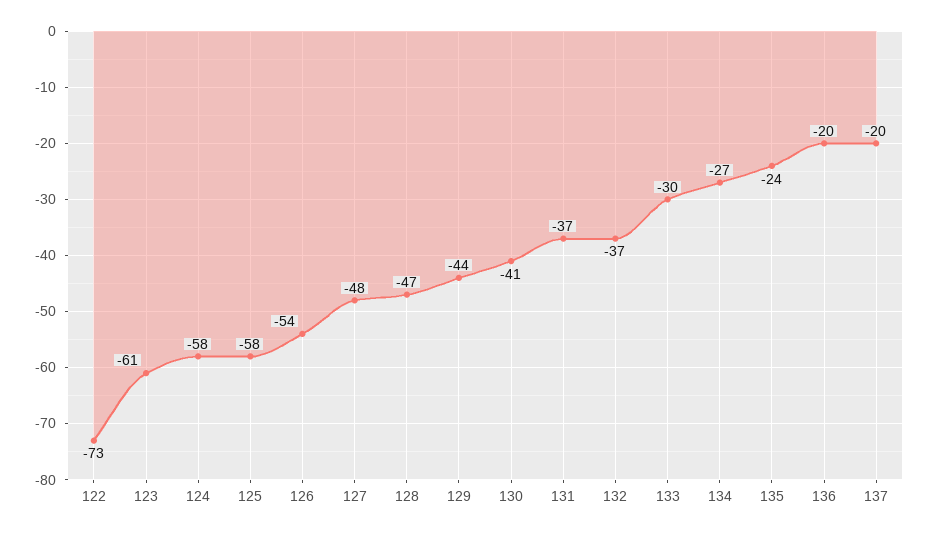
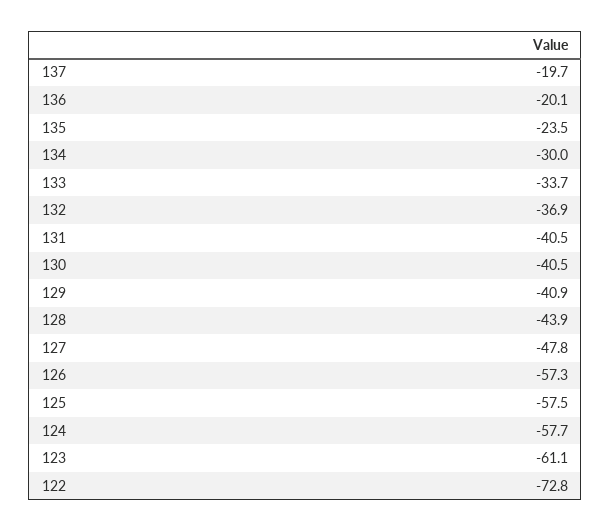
  {
    "122": -72.8,
    "123": -61.1,
    "124": -57.7,
    "125": -57.5,
-   "126": -54,
+   "126": -57.3,
    "127": -47.8,
-   "128": -47,
+   "128": -43.9,
-   "129": -44,
+   "129": -40.9,
    "130": -40.5,
-   "131": -37,
+   "131": -40.5,
    "132": -36.9,
-   "133": -30,
+   "133": -33.7,
-   "134": -27,
+   "134": -30,
    "135": -23.5,
    "136": -20.1,
    "137": -19.7
  }

